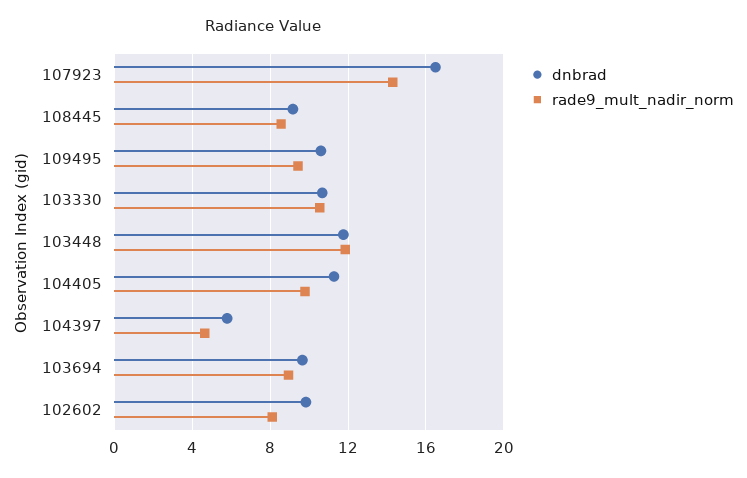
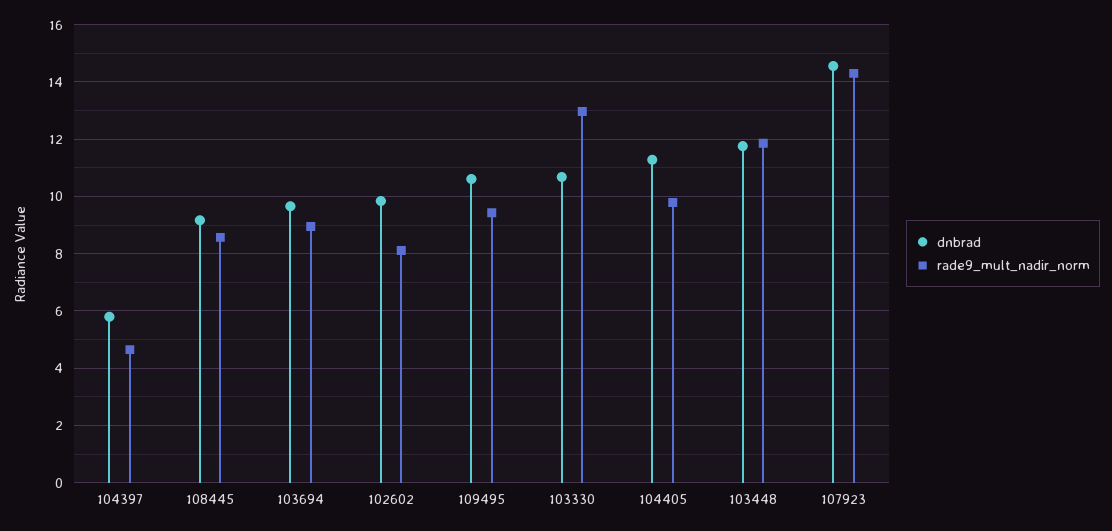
  {
    "dnbrad": {
-     "107923": 16.5,
+     "107923": 14.5,
      "108445": 9.25,
      "109495": 10.5,
      "103330": 10.75,
      "103448": 11.75,
      "104405": 11.25,
      "104397": 5.75,
      "103694": 9.75,
      "102602": 9.75
    },
    "rade9_mult_nadir_norm": {
      "107923": 14.25,
      "108445": 8.5,
      "109495": 9.5,
-     "103330": 10.5,
+     "103330": 13,
      "103448": 11.75,
      "104405": 9.75,
      "104397": 4.75,
      "103694": 9,
      "102602": 8
    }
  }

